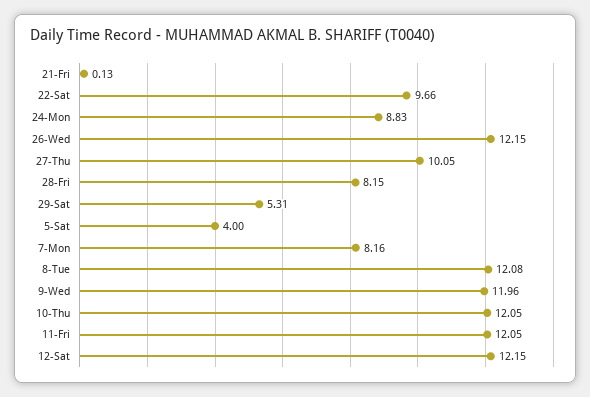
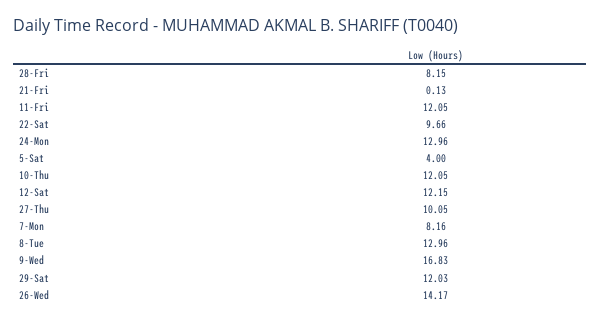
  {
    "21-Fri": 0.13,
    "22-Sat": 9.66,
-   "24-Mon": 8.83,
+   "24-Mon": 12.96,
-   "26-Wed": 12.15,
+   "26-Wed": 14.17,
    "27-Thu": 10.05,
    "28-Fri": 8.15,
-   "29-Sat": 5.31,
+   "29-Sat": 12.03,
    "5-Sat": 4,
    "7-Mon": 8.16,
-   "8-Tue": 12.08,
+   "8-Tue": 12.96,
-   "9-Wed": 11.96,
+   "9-Wed": 16.83,
    "10-Thu": 12.05,
    "11-Fri": 12.05,
    "12-Sat": 12.15
  }

